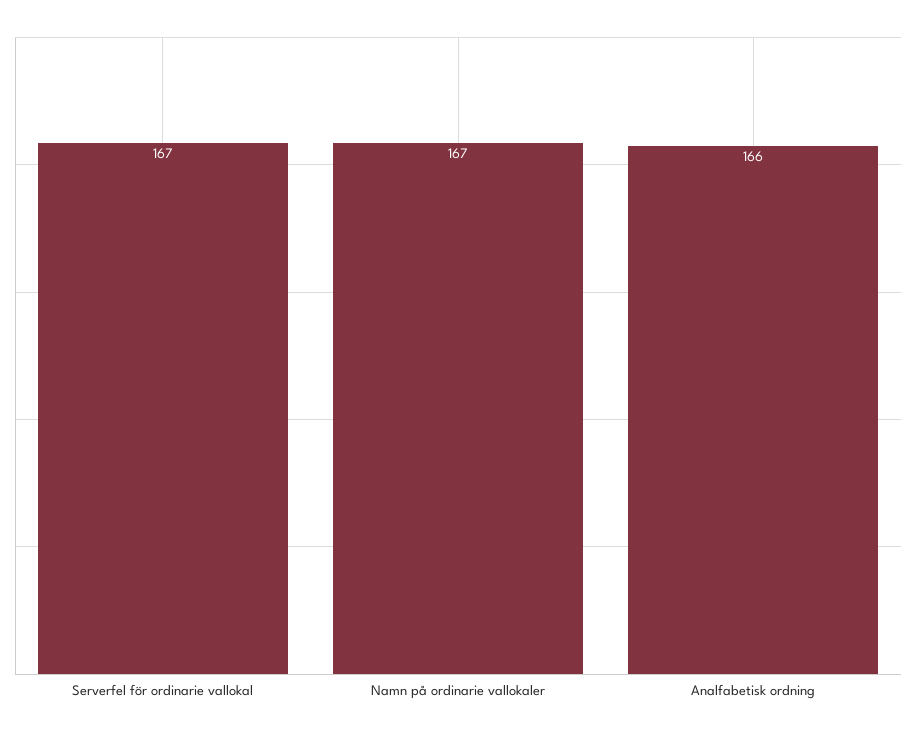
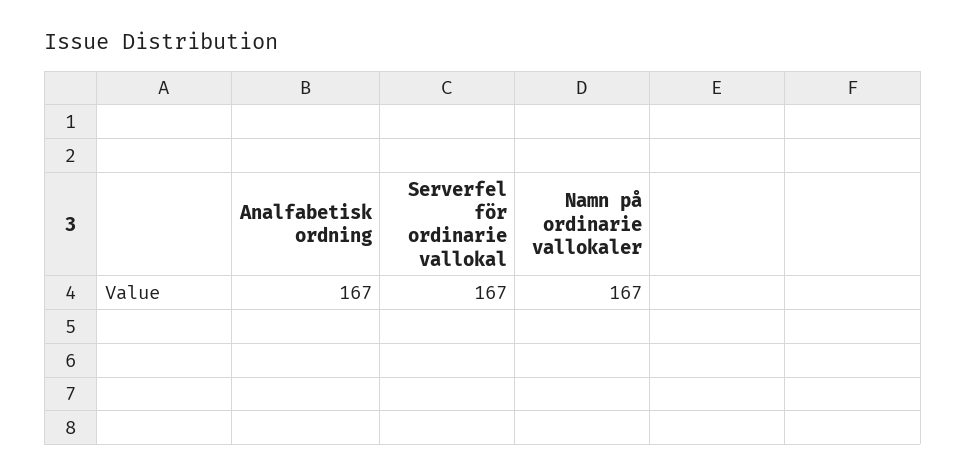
  {
    "Serverfel för ordinarie vallokal": 167,
    "Namn på ordinarie vallokaler": 167,
-   "Analfabetisk ordning": 166
+   "Analfabetisk ordning": 167
  }

